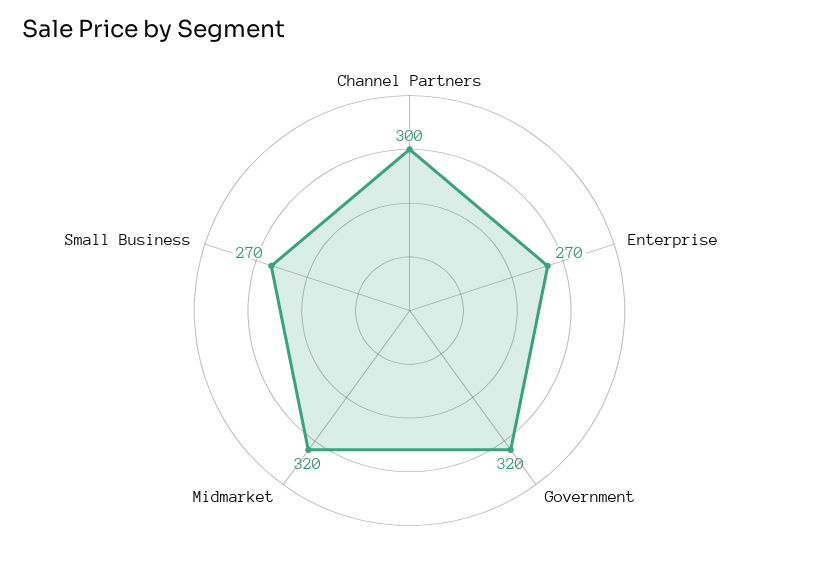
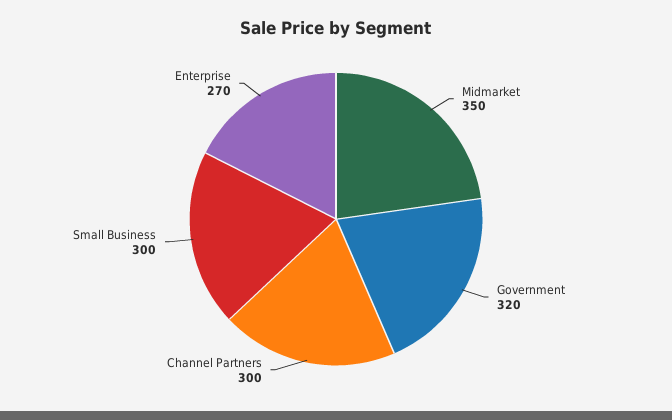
  {
    "Channel Partners": 300,
    "Enterprise": 270,
    "Government": 320,
-   "Midmarket": 320,
+   "Midmarket": 350,
-   "Small Business": 270
+   "Small Business": 300
  }

